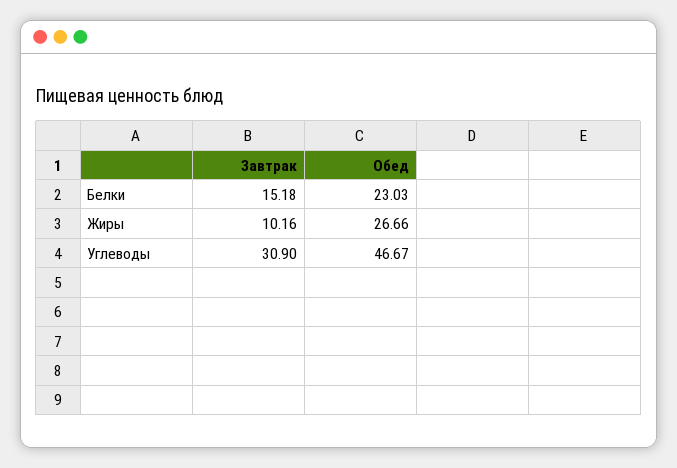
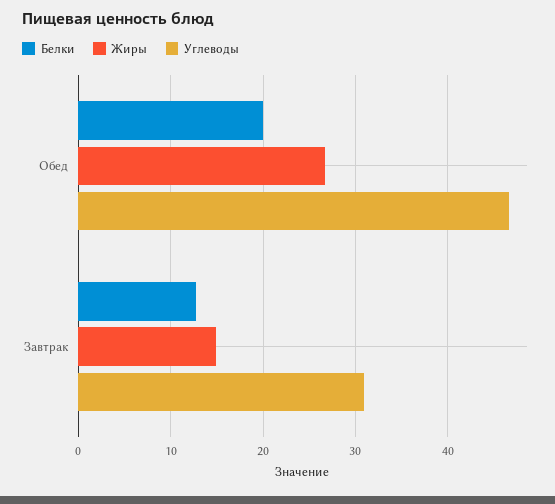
  {
    "Белки": {
-     "Завтрак": 15.18,
+     "Завтрак": 13,
-     "Обед": 23.03
+     "Обед": 20
    },
    "Жиры": {
-     "Завтрак": 10.16,
+     "Завтрак": 15,
      "Обед": 26.66
    },
    "Углеводы": {
      "Завтрак": 30.9,
      "Обед": 46.67
    }
  }

